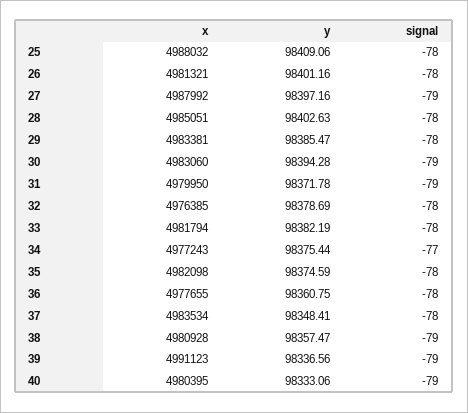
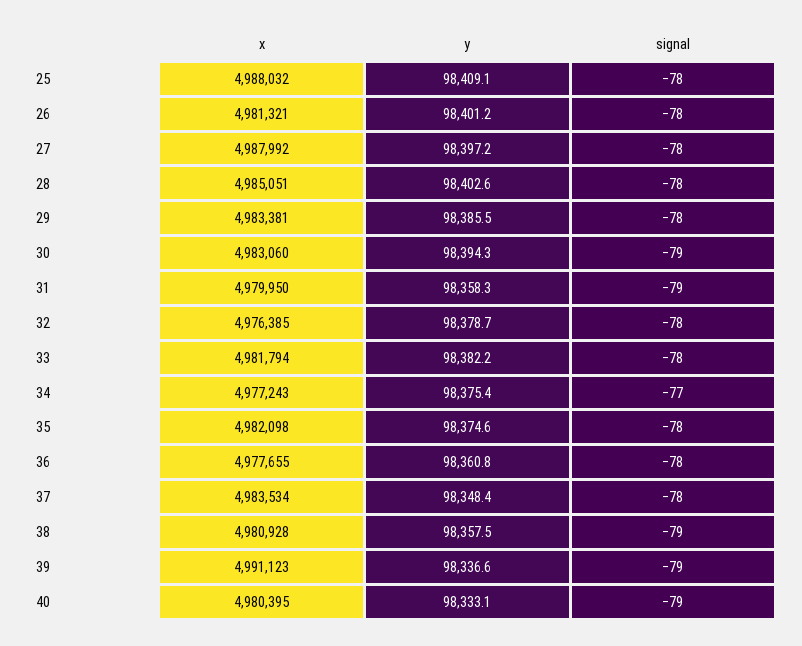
  {
    "x": {
      "25": 4988032,
      "26": 4981321,
      "27": 4987992,
      "28": 4985051,
      "29": 4983381,
      "30": 4983060,
      "31": 4979950,
      "32": 4976385,
      "33": 4981794,
      "34": 4977243,
      "35": 4982098,
      "36": 4977655,
      "37": 4983534,
      "38": 4980928,
      "39": 4991123,
      "40": 4980395
    },
    "y": {
      "25": 98409.06,
      "26": 98401.16,
      "27": 98397.16,
      "28": 98402.63,
      "29": 98385.47,
      "30": 98394.28,
-     "31": 98371.78,
+     "31": 98358.3,
      "32": 98378.69,
      "33": 98382.19,
      "34": 98375.44,
      "35": 98374.59,
      "36": 98360.75,
      "37": 98348.41,
      "38": 98357.47,
      "39": 98336.56,
      "40": 98333.06
    },
    "signal": {
      "25": -78,
      "26": -78,
-     "27": -79,
+     "27": -78,
      "28": -78,
      "29": -78,
      "30": -79,
      "31": -79,
      "32": -78,
      "33": -78,
      "34": -77,
      "35": -78,
      "36": -78,
      "37": -78,
      "38": -79,
      "39": -79,
      "40": -79
    }
  }

